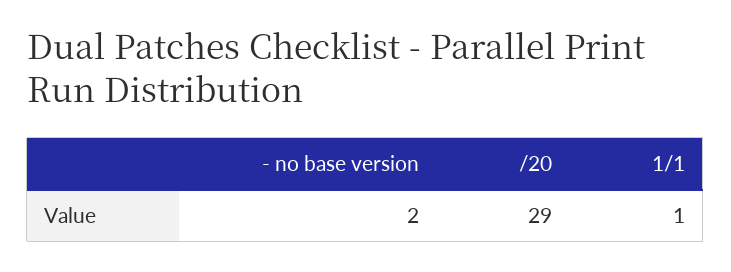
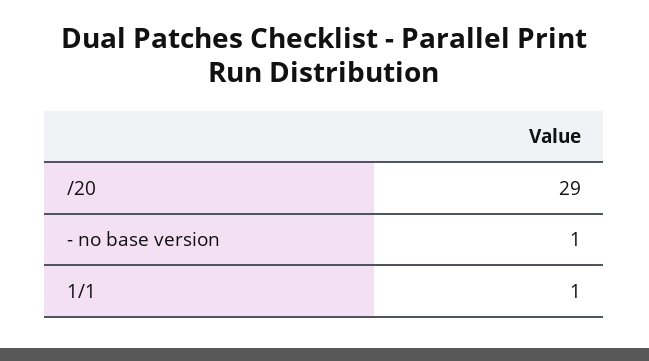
  {
-   "- no base version": 2,
+   "- no base version": 1,
    "/20": 29,
    "1/1": 1
  }

